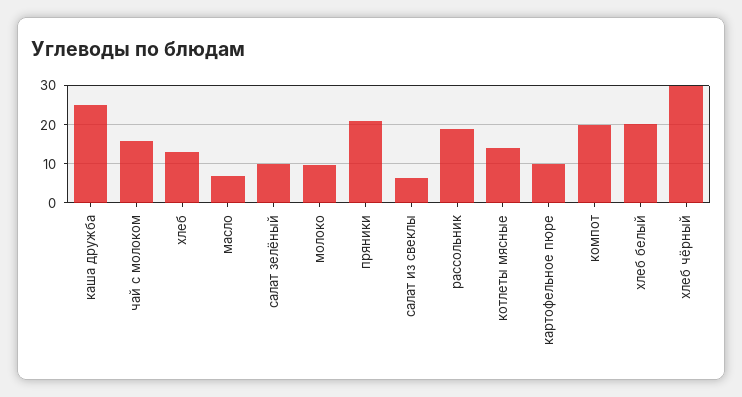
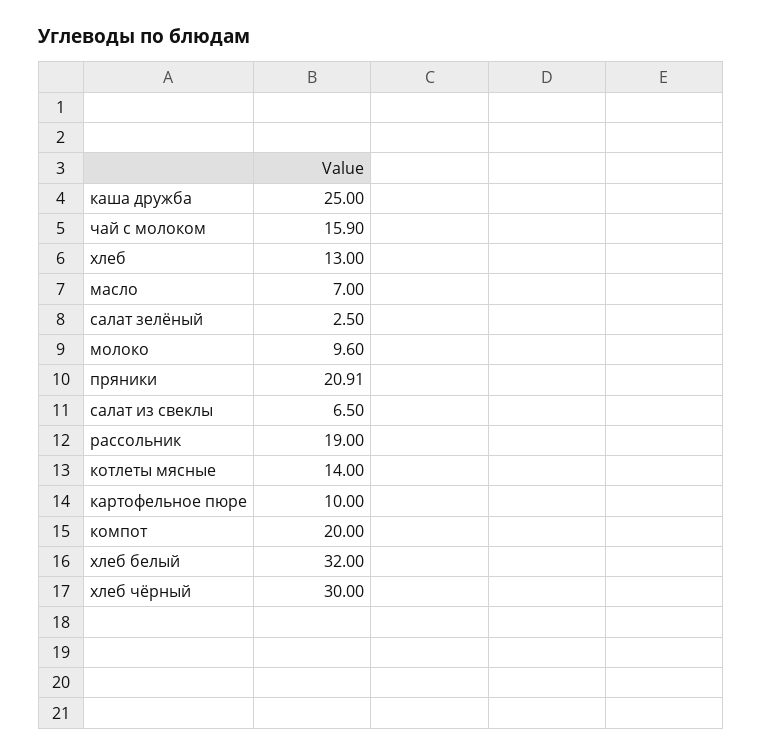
  {
    "каша дружба": 25,
    "чай с молоком": 15.9,
    "хлеб": 13,
    "масло": 7,
-   "салат зелёный": 10,
+   "салат зелёный": 2.5,
    "молоко": 9.6,
    "пряники": 20.91,
    "салат из свеклы": 6.5,
    "рассольник": 19,
    "котлеты мясные": 14,
    "картофельное пюре": 10,
    "компот": 20,
-   "хлеб белый": 20,
+   "хлеб белый": 32,
    "хлеб чёрный": 30
  }

